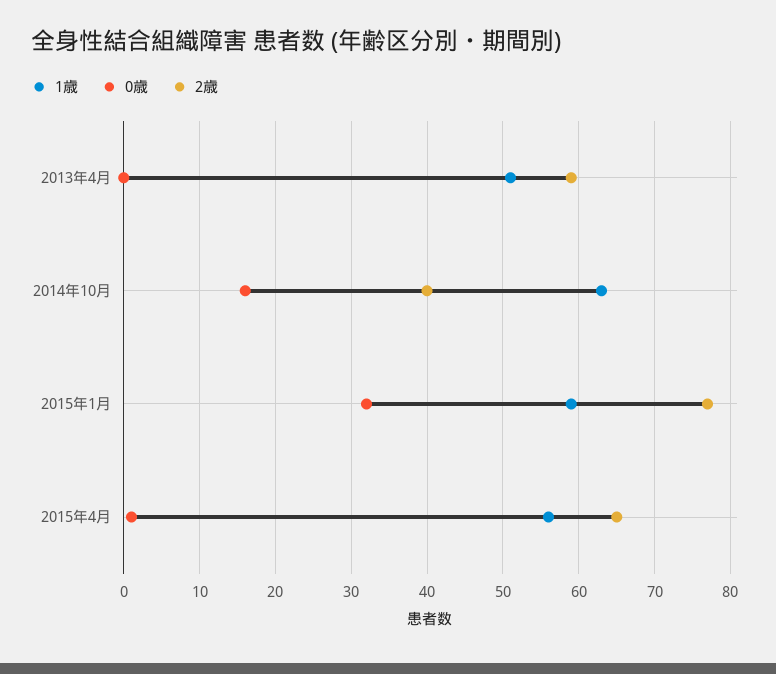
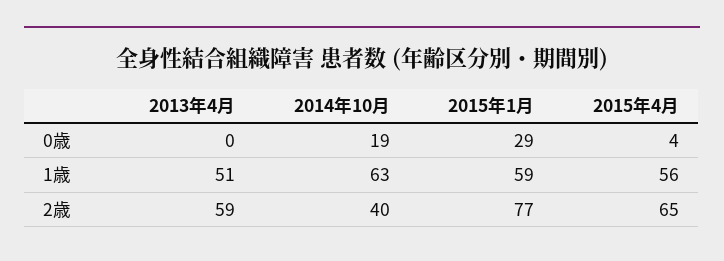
  {
    "1歳": {
      "2013年4月": 51,
      "2014年10月": 63,
      "2015年1月": 59,
      "2015年4月": 56
    },
    "0歳": {
      "2013年4月": 0,
-     "2014年10月": 16,
+     "2014年10月": 19,
-     "2015年1月": 32,
+     "2015年1月": 29,
-     "2015年4月": 1
+     "2015年4月": 4
    },
    "2歳": {
      "2013年4月": 59,
      "2014年10月": 40,
      "2015年1月": 77,
      "2015年4月": 65
    }
  }

